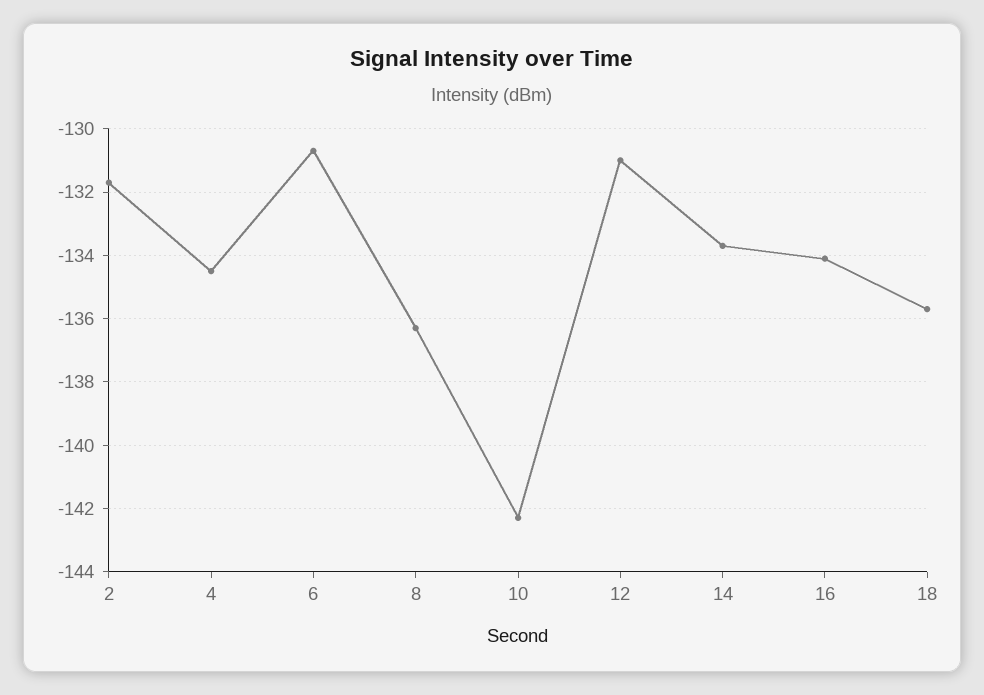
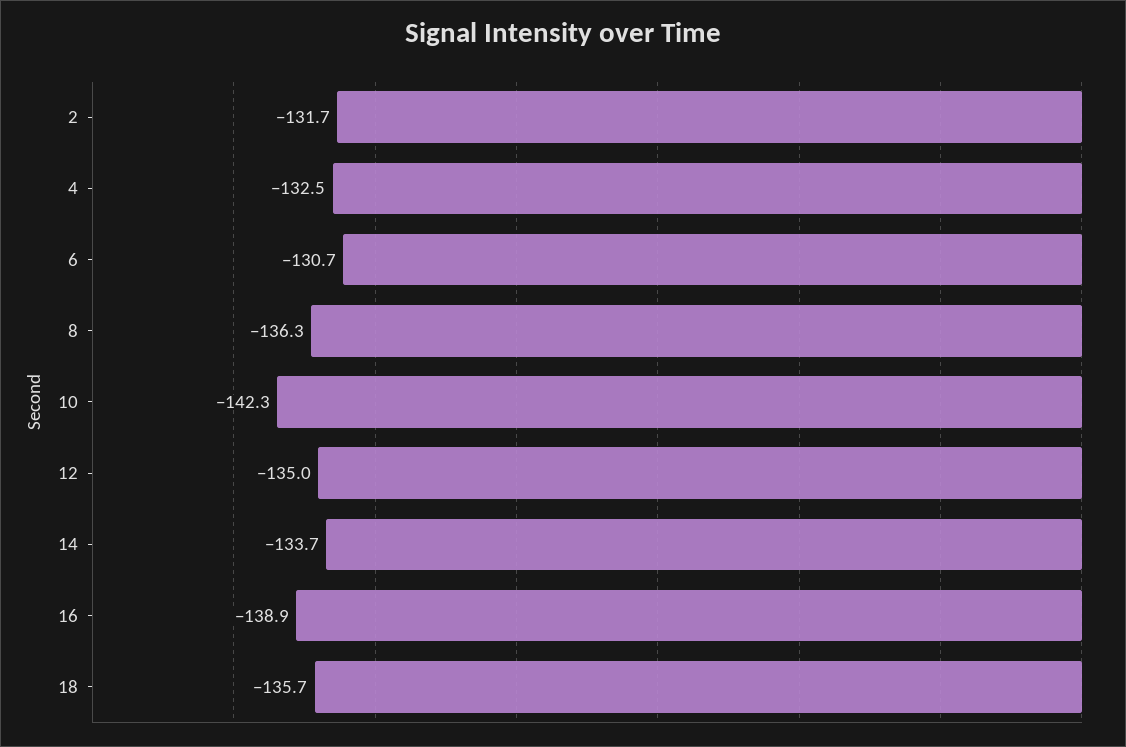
  {
    "2": -131.7,
-   "4": -134.5,
+   "4": -132.5,
    "6": -130.7,
    "8": -136.3,
    "10": -142.3,
-   "12": -131,
+   "12": -135,
    "14": -133.7,
-   "16": -134,
+   "16": -138.9,
    "18": -135.7
  }

